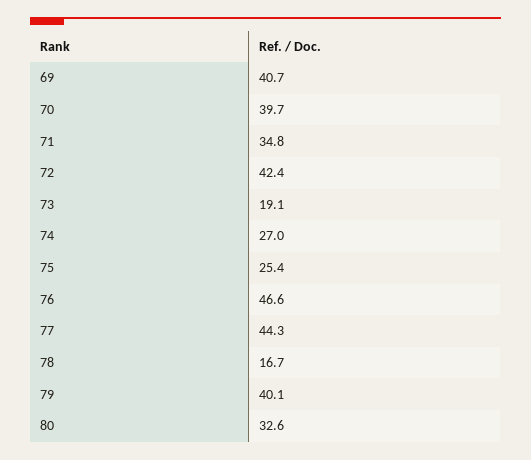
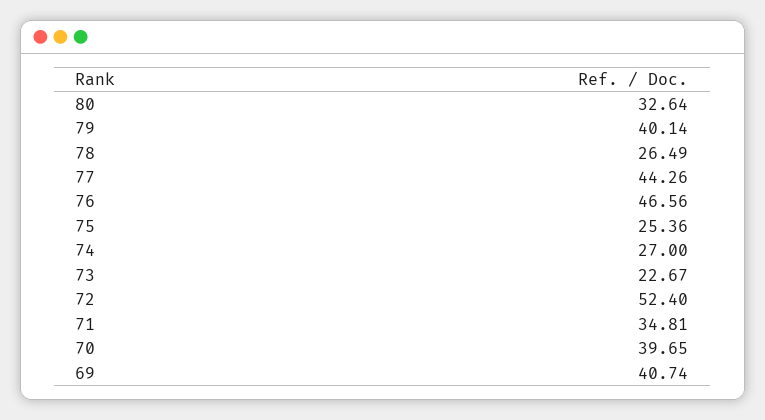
  {
    "69": 40.74,
    "70": 39.65,
    "71": 34.81,
-   "72": 42.4,
+   "72": 52.4,
-   "73": 19.1,
+   "73": 22.67,
    "74": 27,
    "75": 25.36,
    "76": 46.56,
    "77": 44.26,
-   "78": 16.7,
+   "78": 26.49,
    "79": 40.14,
    "80": 32.64
  }

